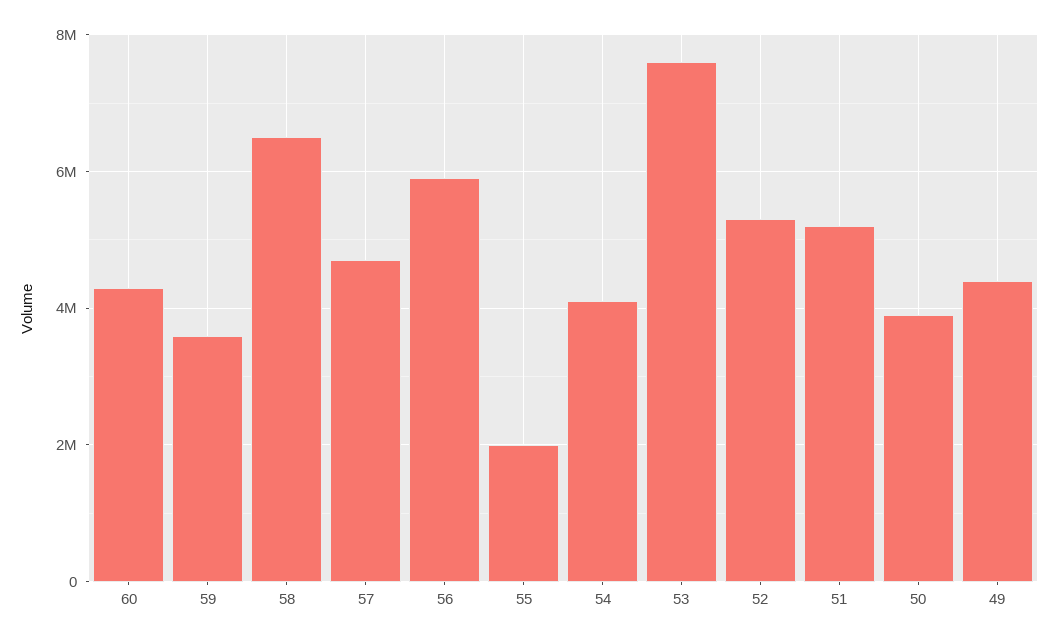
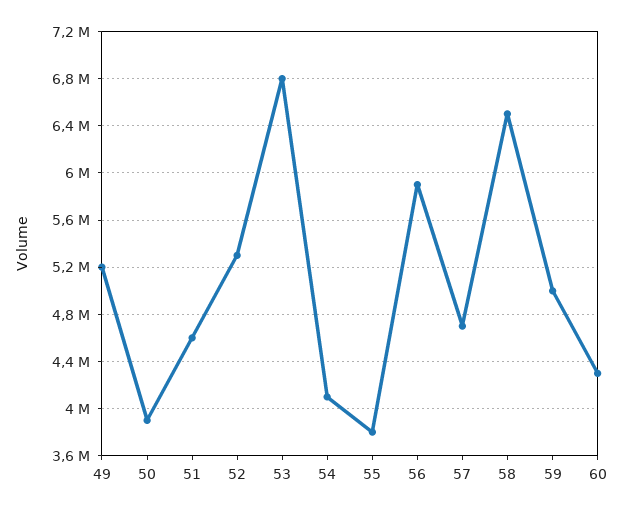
  {
    "60": 4300000,
-   "59": 3600000,
+   "59": 5000000,
    "58": 6500000,
    "57": 4700000,
    "56": 5900000,
-   "55": 2000000,
+   "55": 3800000,
    "54": 4100000,
-   "53": 7600000,
+   "53": 6800000,
    "52": 5300000,
-   "51": 5200000,
+   "51": 4600000,
    "50": 3900000,
-   "49": 4400000
+   "49": 5200000
  }

